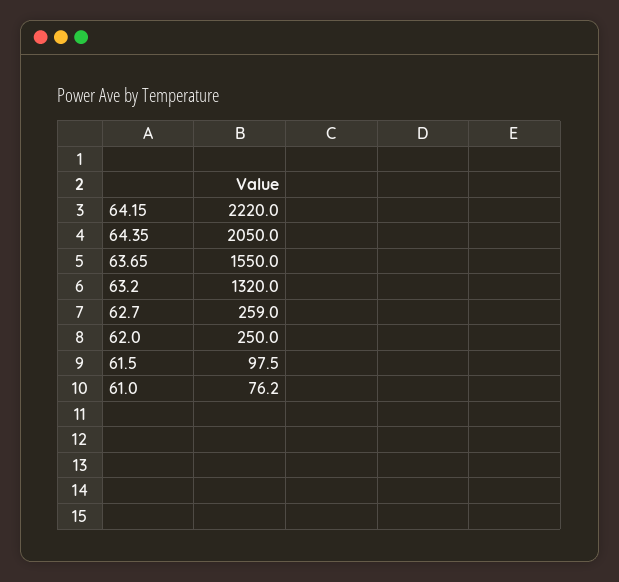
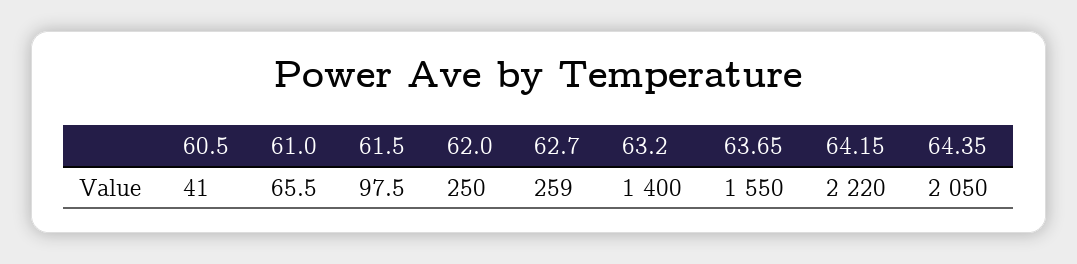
  {
    "64.15": 2220,
    "64.35": 2050,
    "63.65": 1550,
-   "63.2": 1320,
+   "63.2": 1400,
    "62.7": 259,
    "62.0": 250,
    "61.5": 97.5,
-   "61.0": 76.2
+   "61.0": 65.5,
+   "60.5": 41
  }

